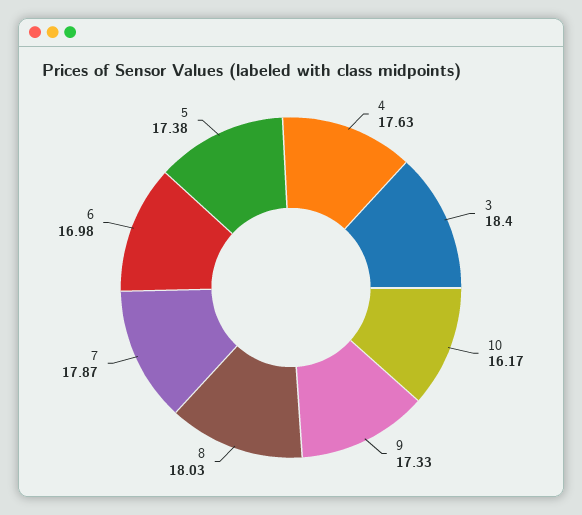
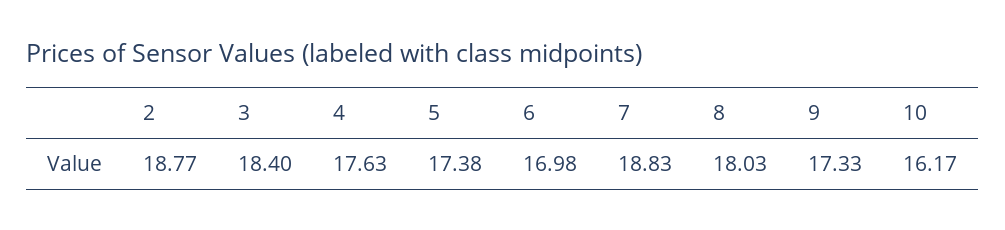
  {
    "4": 17.63,
    "3": 18.4,
    "10": 16.17,
    "9": 17.33,
    "8": 18.03,
-   "7": 17.87,
+   "7": 18.83,
    "6": 16.98,
-   "5": 17.38
+   "5": 17.38,
+   "2": 18.77
  }

